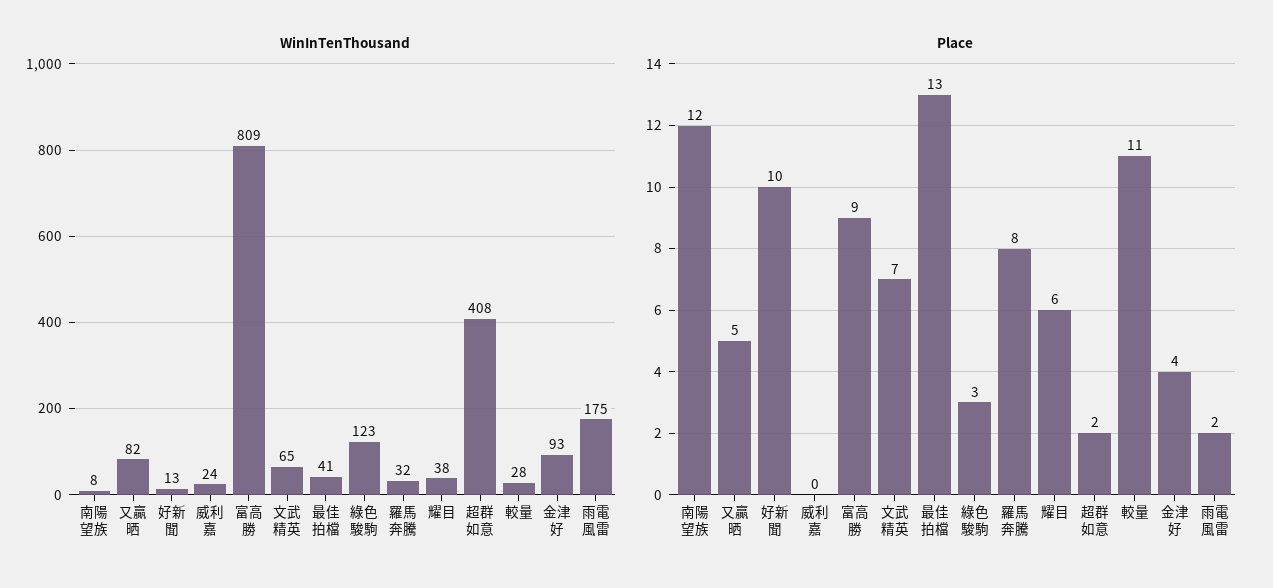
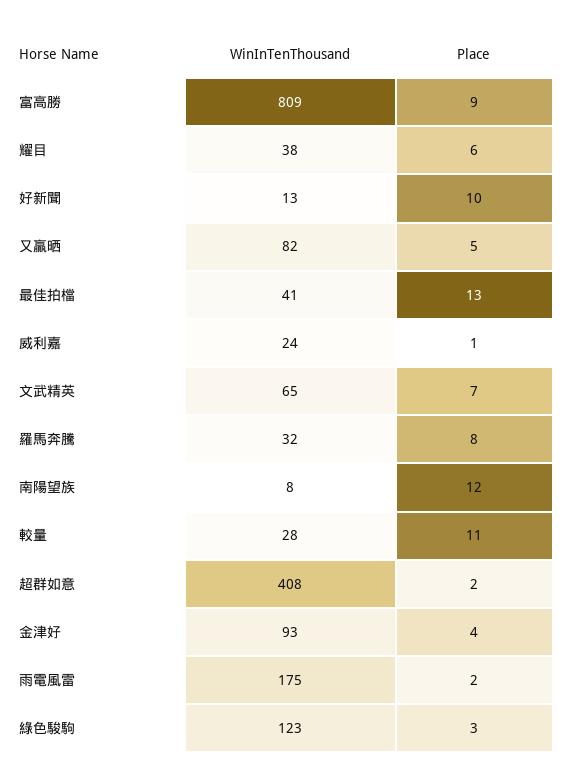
  {
    "WinInTenThousand": {
      "南陽望族": 8,
      "又贏晒": 82,
      "好新聞": 13,
      "威利嘉": 24,
      "富高勝": 809,
      "文武精英": 65,
      "最佳拍檔": 41,
      "綠色駿駒": 123,
      "羅馬奔騰": 32,
      "耀目": 38,
      "超群如意": 408,
      "較量": 28,
      "金津好": 93,
      "雨電風雷": 175
    },
    "Place": {
      "南陽望族": 12,
      "又贏晒": 5,
      "好新聞": 10,
-     "威利嘉": 0,
+     "威利嘉": 1,
      "富高勝": 9,
      "文武精英": 7,
      "最佳拍檔": 13,
      "綠色駿駒": 3,
      "羅馬奔騰": 8,
      "耀目": 6,
      "超群如意": 2,
      "較量": 11,
      "金津好": 4,
      "雨電風雷": 2
    }
  }

